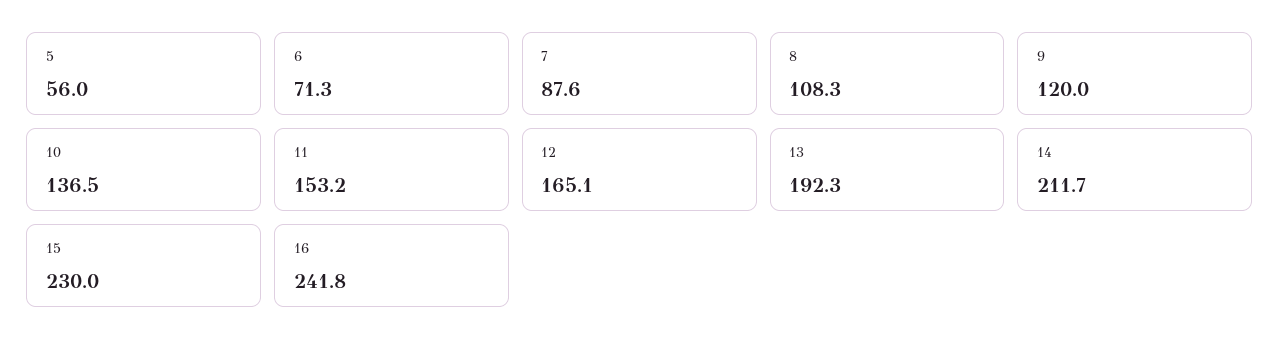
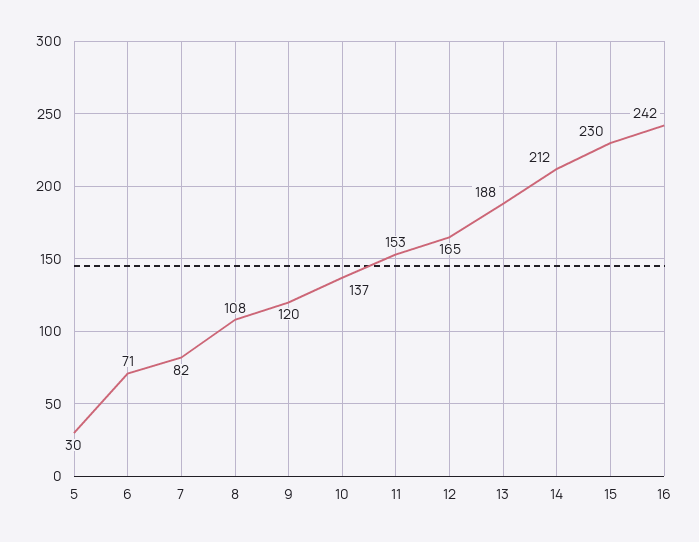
  {
-   "5": 56,
+   "5": 30,
    "6": 71.3,
-   "7": 87.6,
+   "7": 82,
    "8": 108.3,
    "9": 120,
    "10": 136.5,
    "11": 153.2,
    "12": 165.1,
-   "13": 192.3,
+   "13": 188,
    "14": 211.7,
    "15": 230,
    "16": 241.8
  }

